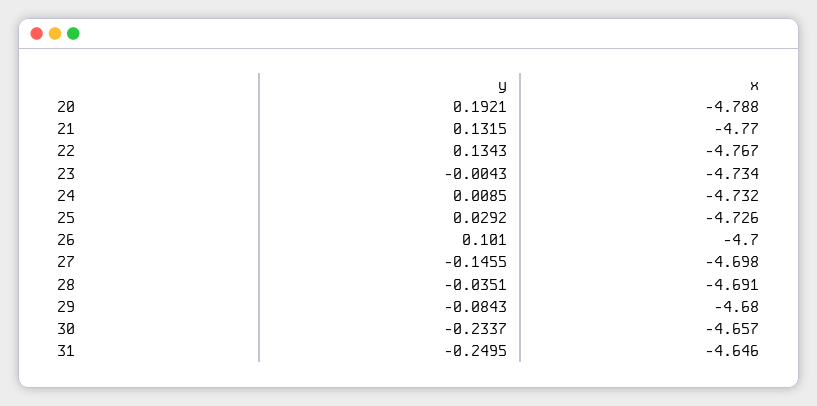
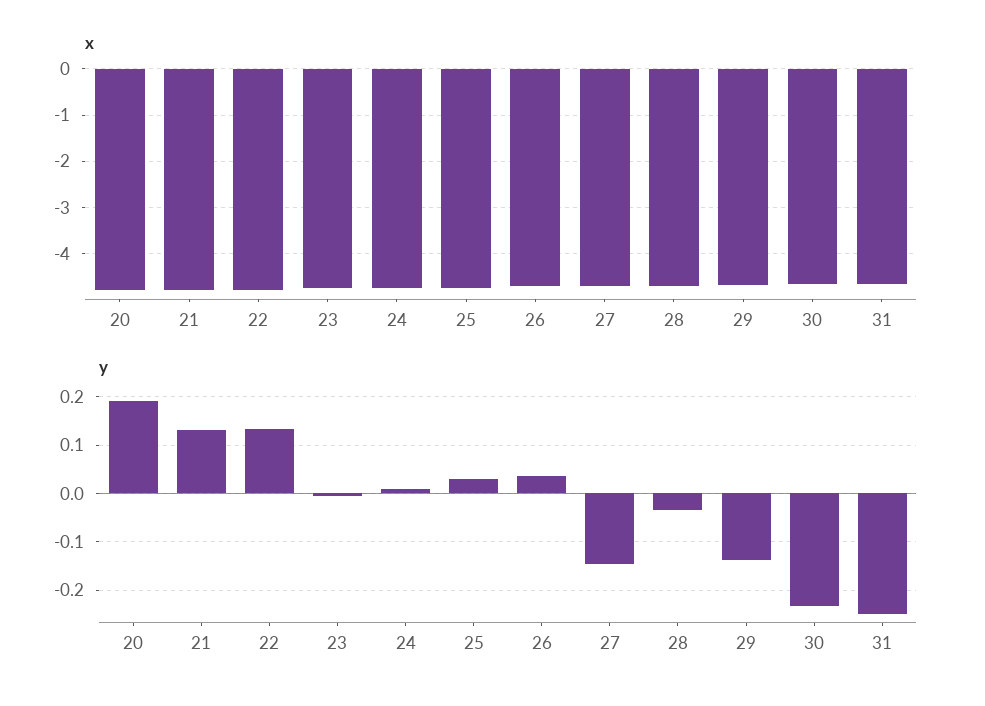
  {
    "y": {
      "20": 0.1921,
      "21": 0.1315,
      "22": 0.1343,
      "23": -0.0043,
      "24": 0.0085,
      "25": 0.0292,
-     "26": 0.101,
+     "26": 0.04,
      "27": -0.1455,
      "28": -0.0351,
-     "29": -0.0843,
+     "29": -0.14,
      "30": -0.2337,
      "31": -0.2495
    },
    "x": {
      "20": -4.788,
      "21": -4.77,
      "22": -4.767,
      "23": -4.734,
      "24": -4.732,
      "25": -4.726,
      "26": -4.7,
      "27": -4.698,
      "28": -4.691,
      "29": -4.68,
      "30": -4.657,
      "31": -4.646
    }
  }

